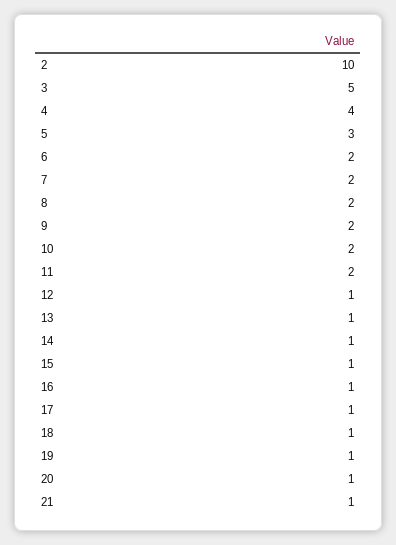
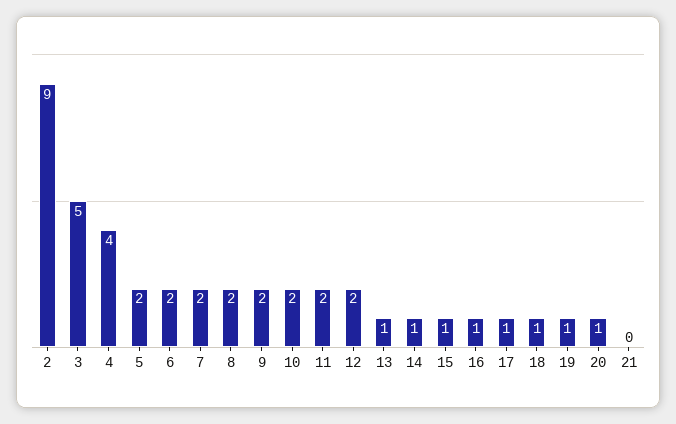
  {
-   "2": 10,
+   "2": 9,
    "3": 5,
    "4": 4,
-   "5": 3,
+   "5": 2,
    "6": 2,
    "7": 2,
    "8": 2,
    "9": 2,
    "10": 2,
    "11": 2,
-   "12": 1,
+   "12": 2,
    "13": 1,
    "14": 1,
    "15": 1,
    "16": 1,
    "17": 1,
    "18": 1,
    "19": 1,
    "20": 1,
-   "21": 1
+   "21": 0
  }

